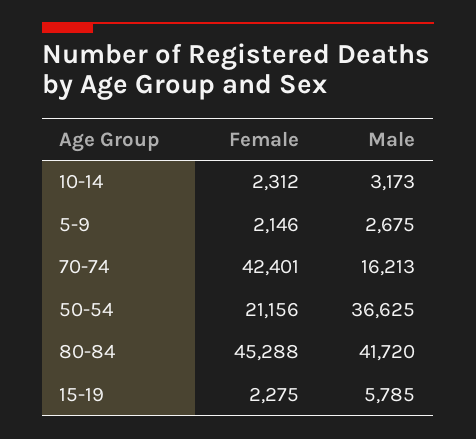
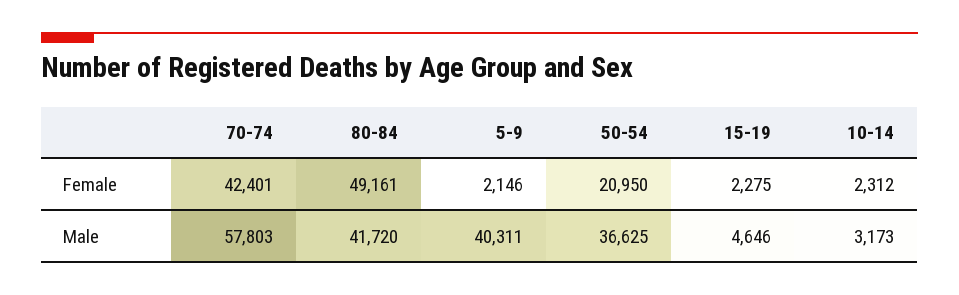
  {
    "Female": {
      "10-14": 2312,
      "5-9": 2146,
      "70-74": 42401,
-     "50-54": 21156,
+     "50-54": 20950,
-     "80-84": 45288,
+     "80-84": 49161,
      "15-19": 2275
    },
    "Male": {
      "10-14": 3173,
-     "5-9": 2675,
+     "5-9": 40311,
-     "70-74": 16213,
+     "70-74": 57803,
      "50-54": 36625,
      "80-84": 41720,
-     "15-19": 5785
+     "15-19": 4646
    }
  }

